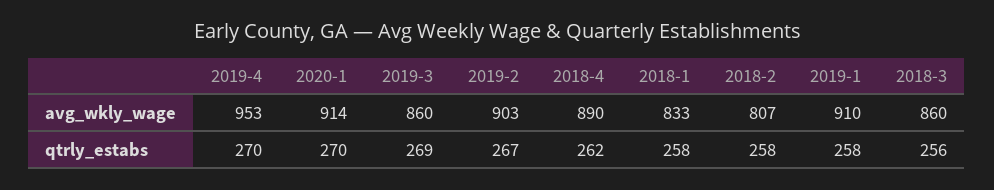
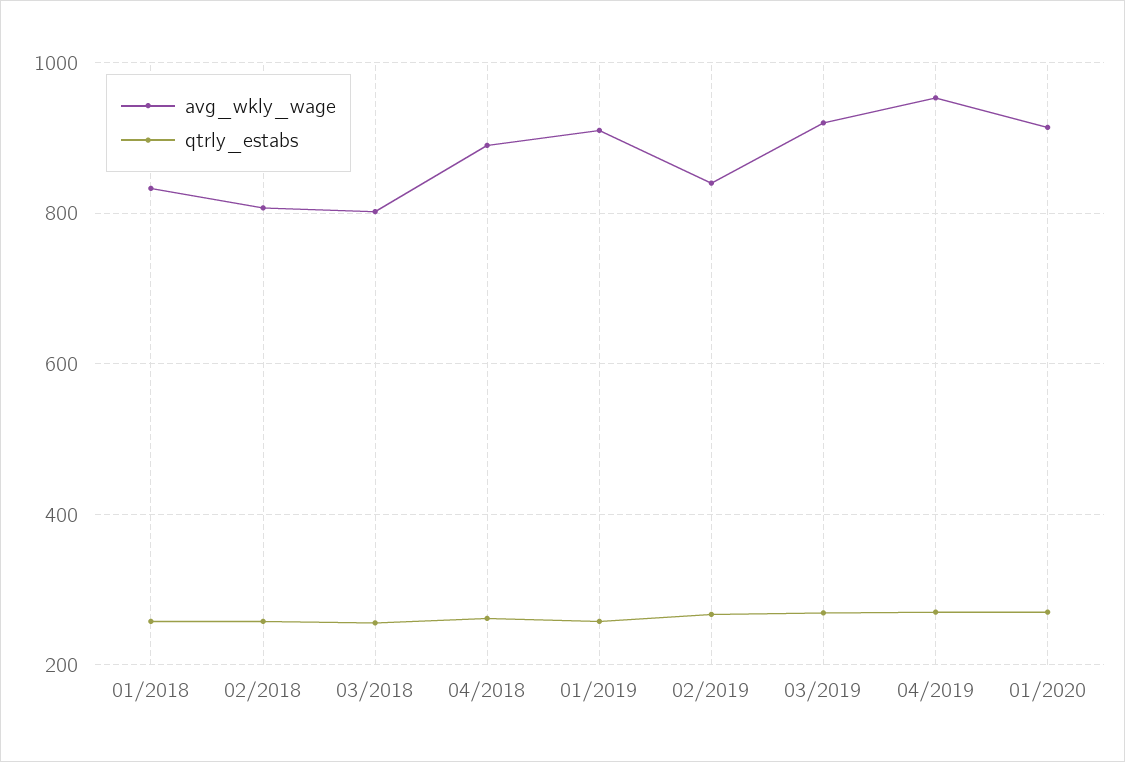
  {
    "avg_wkly_wage": {
      "2019-4": 953,
      "2020-1": 914,
-     "2019-3": 860,
+     "2019-3": 920,
-     "2019-2": 903,
+     "2019-2": 840,
      "2018-4": 890,
      "2018-1": 833,
      "2018-2": 807,
      "2019-1": 910,
-     "2018-3": 860
+     "2018-3": 800
    },
    "qtrly_estabs": {
      "2019-4": 270,
      "2020-1": 270,
      "2019-3": 269,
      "2019-2": 267,
      "2018-4": 262,
      "2018-1": 258,
      "2018-2": 258,
      "2019-1": 258,
      "2018-3": 256
    }
  }

